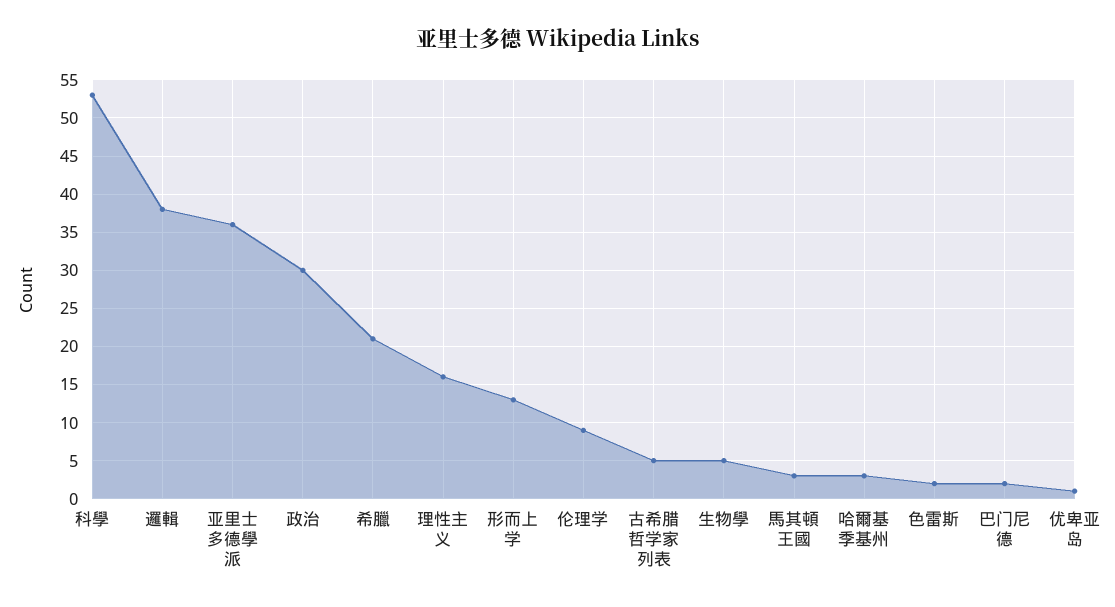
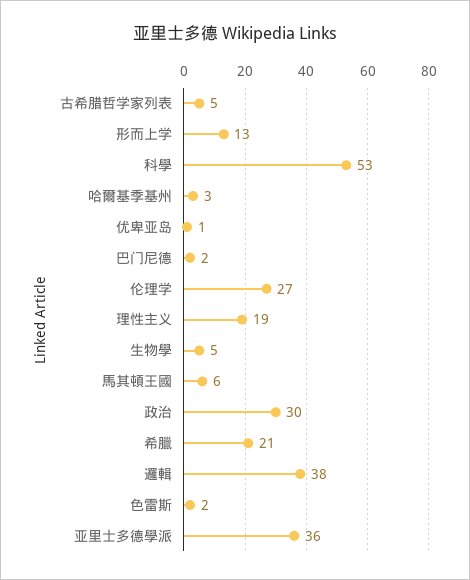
  {
    "科學": 53,
    "邏輯": 38,
    "亚里士多德學派": 36,
    "政治": 30,
    "希臘": 21,
-   "理性主义": 16,
+   "理性主义": 19,
    "形而上学": 13,
-   "伦理学": 9,
+   "伦理学": 27,
    "古希腊哲学家列表": 5,
    "生物學": 5,
-   "馬其頓王國": 3,
+   "馬其頓王國": 6,
    "哈爾基季基州": 3,
    "色雷斯": 2,
    "巴门尼德": 2,
    "优卑亚岛": 1
  }

